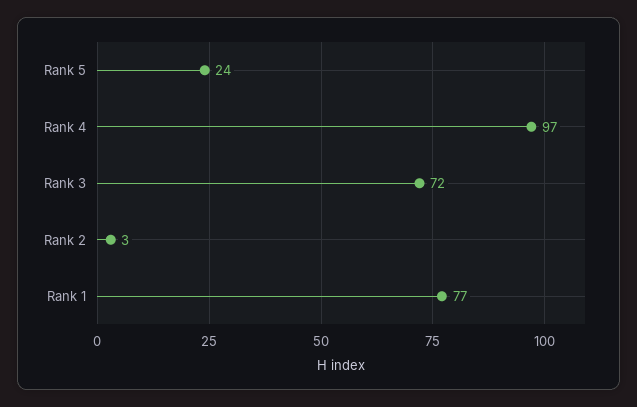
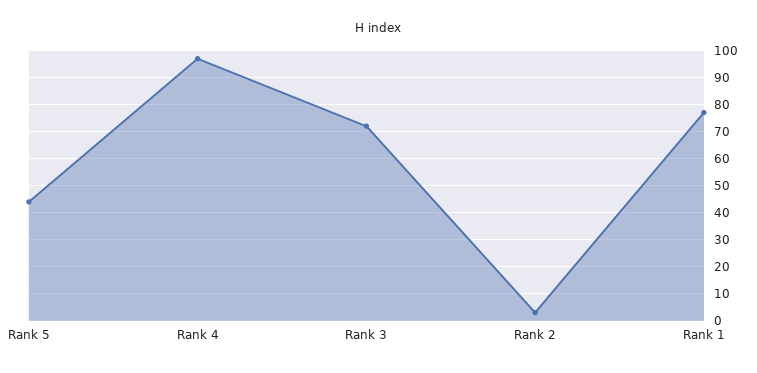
  {
-   "Rank 5": 24,
+   "Rank 5": 45,
    "Rank 4": 97,
    "Rank 3": 72,
    "Rank 2": 3,
    "Rank 1": 77
  }

